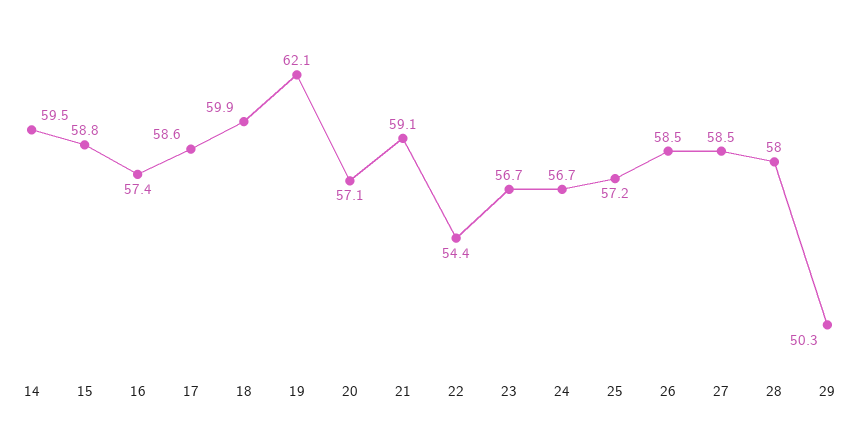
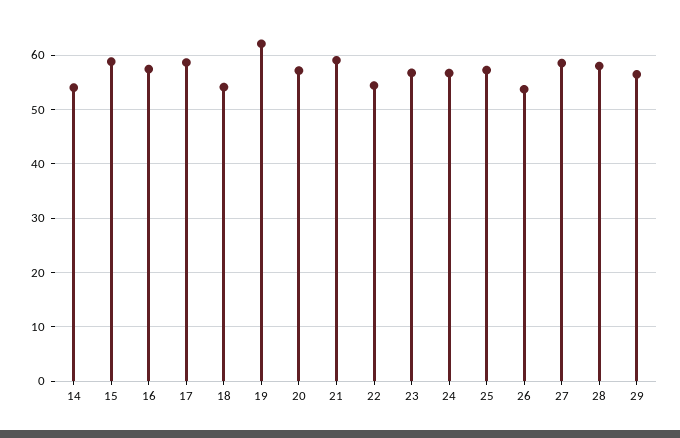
  {
-   "14": 59.5,
+   "14": 54,
    "15": 58.8,
    "16": 57.4,
    "17": 58.6,
-   "18": 59.9,
+   "18": 54,
    "19": 62.1,
    "20": 57.1,
    "21": 59.1,
    "22": 54.4,
    "23": 56.7,
    "24": 56.7,
    "25": 57.2,
-   "26": 58.5,
+   "26": 54,
    "27": 58.5,
    "28": 58,
-   "29": 50.3
+   "29": 56
  }

